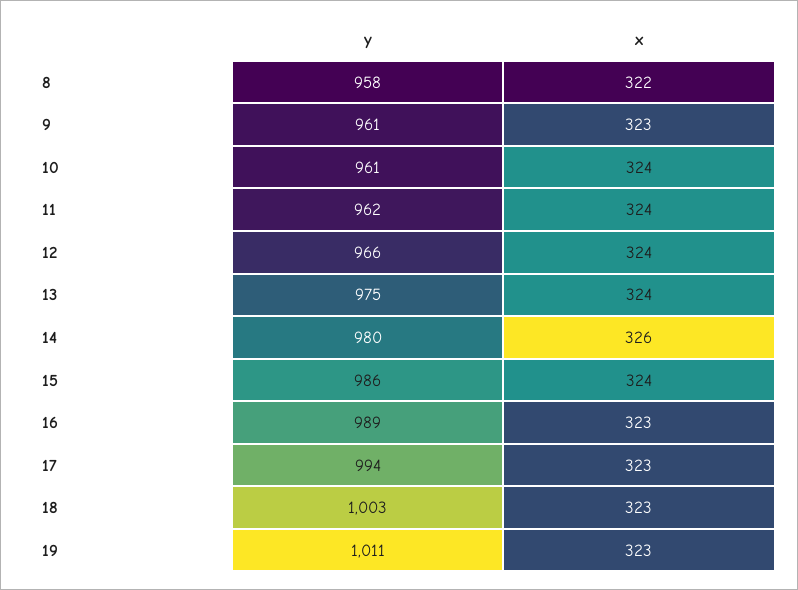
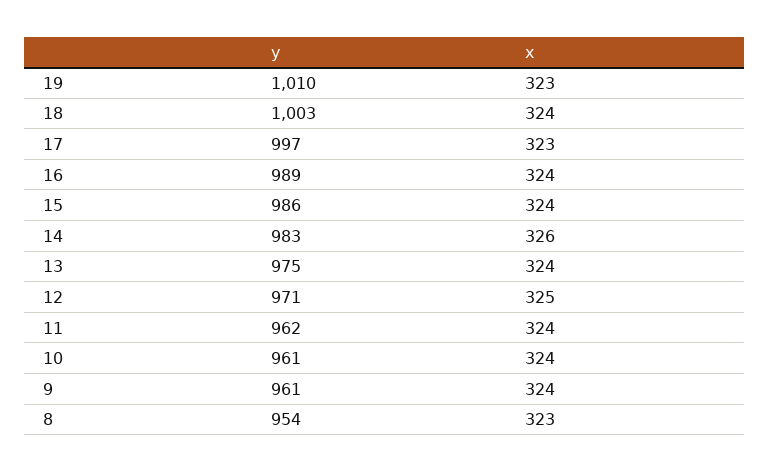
  {
    "y": {
-     "8": 958,
+     "8": 954,
      "9": 961,
      "10": 961,
      "11": 962,
-     "12": 966,
+     "12": 971,
      "13": 975,
-     "14": 980,
+     "14": 983,
      "15": 986,
      "16": 989,
-     "17": 994,
+     "17": 997,
      "18": 1003,
-     "19": 1011
+     "19": 1010
    },
    "x": {
-     "8": 322,
+     "8": 323,
-     "9": 323,
+     "9": 324,
      "10": 324,
      "11": 324,
-     "12": 324,
+     "12": 325,
      "13": 324,
      "14": 326,
      "15": 324,
-     "16": 323,
+     "16": 324,
      "17": 323,
-     "18": 323,
+     "18": 324,
      "19": 323
    }
  }

